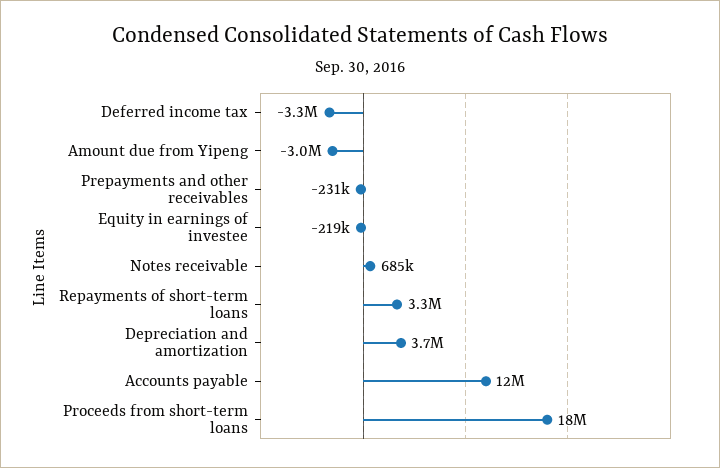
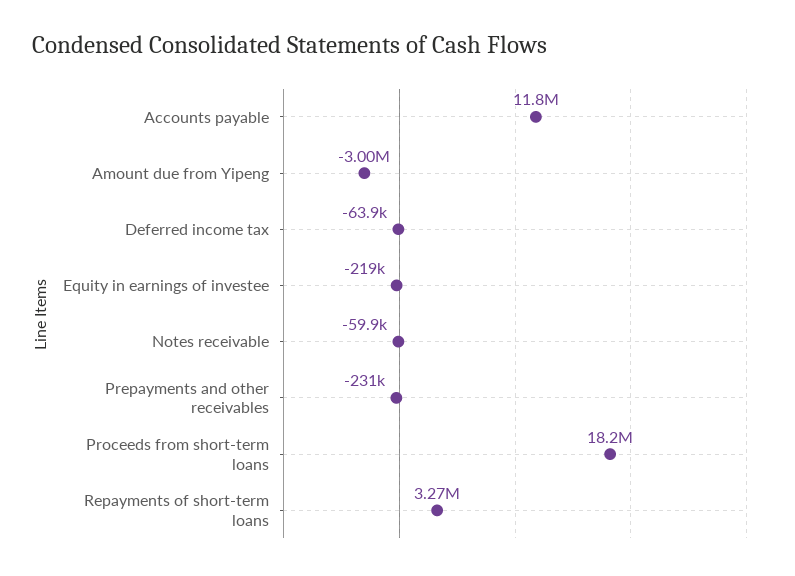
  {
-   "Deferred income tax": -3300000,
+   "Deferred income tax": -63900,
    "Amount due from Yipeng": -3000000,
    "Prepayments and other receivables": -231000,
    "Equity in earnings of investee": -219000,
-   "Notes receivable": 685000,
+   "Notes receivable": -59900,
    "Repayments of short-term loans": 3270000,
-   "Depreciation and amortization": 3700000,
    "Accounts payable": 11800000,
    "Proceeds from short-term loans": 18200000
  }

